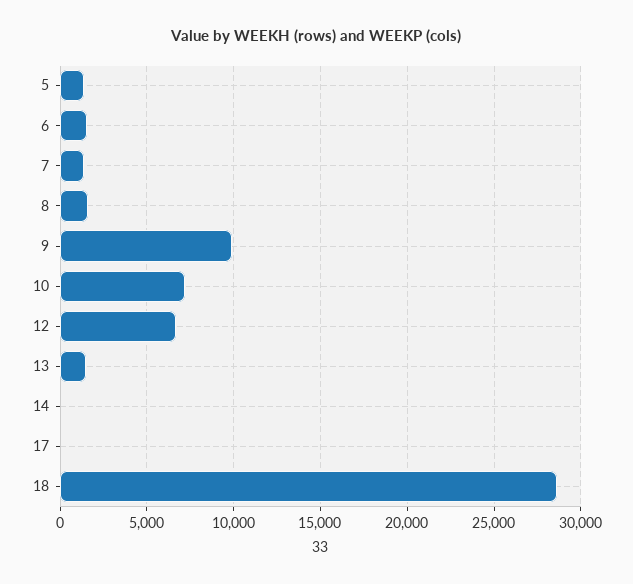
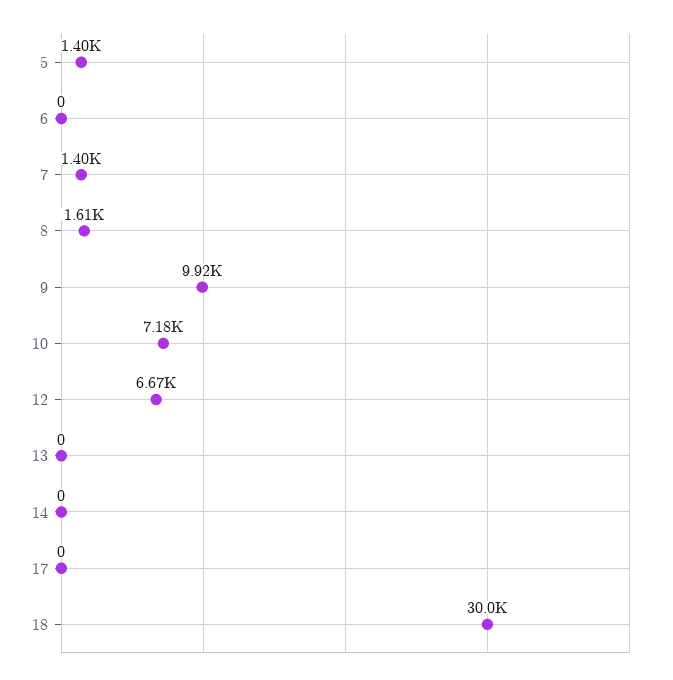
  {
    "5": 1400,
-   "6": 1500,
+   "6": 0,
    "7": 1400,
    "8": 1610,
    "9": 9920,
    "10": 7180,
    "12": 6670,
-   "13": 1500,
+   "13": 0,
    "14": 0,
    "17": 0,
-   "18": 28500
+   "18": 30000
  }

